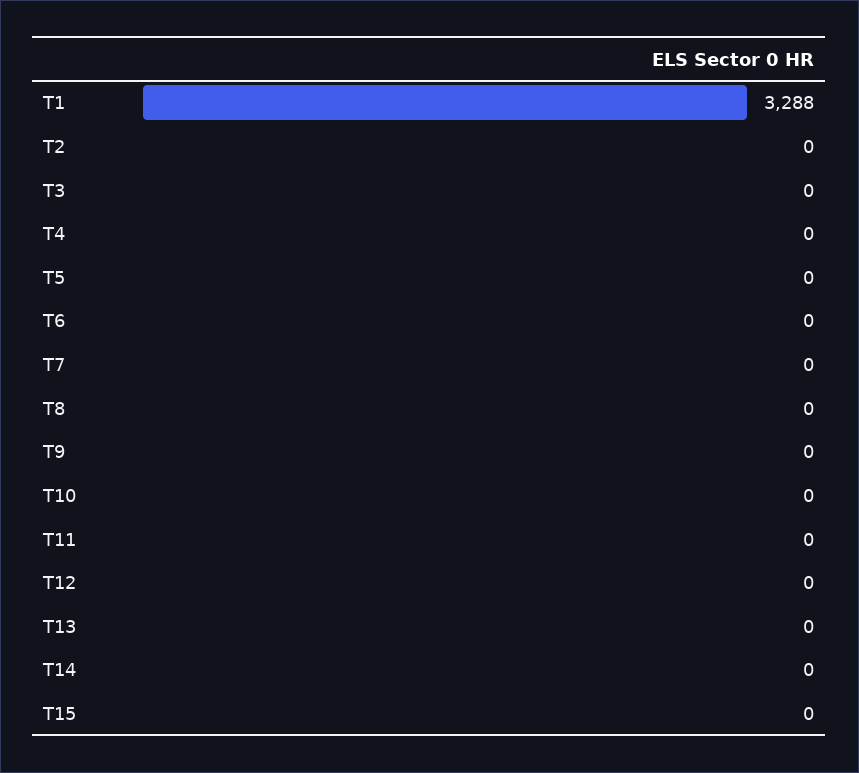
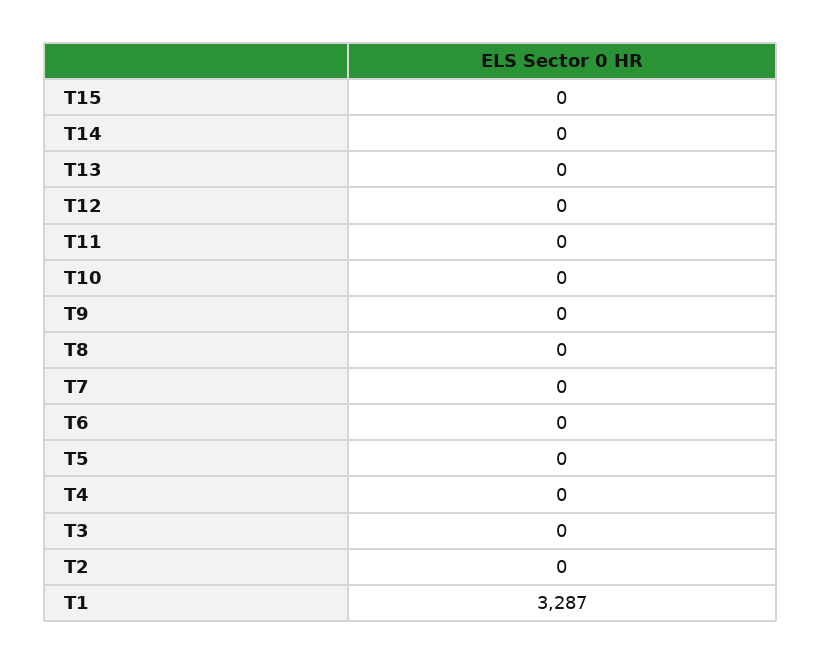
  {
-   "T1": 3288,
+   "T1": 3287,
    "T2": 0,
    "T3": 0,
    "T4": 0,
    "T5": 0,
    "T6": 0,
    "T7": 0,
    "T8": 0,
    "T9": 0,
    "T10": 0,
    "T11": 0,
    "T12": 0,
    "T13": 0,
    "T14": 0,
    "T15": 0
  }

